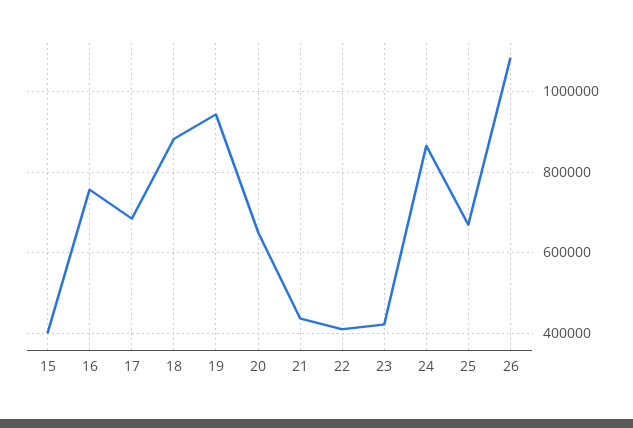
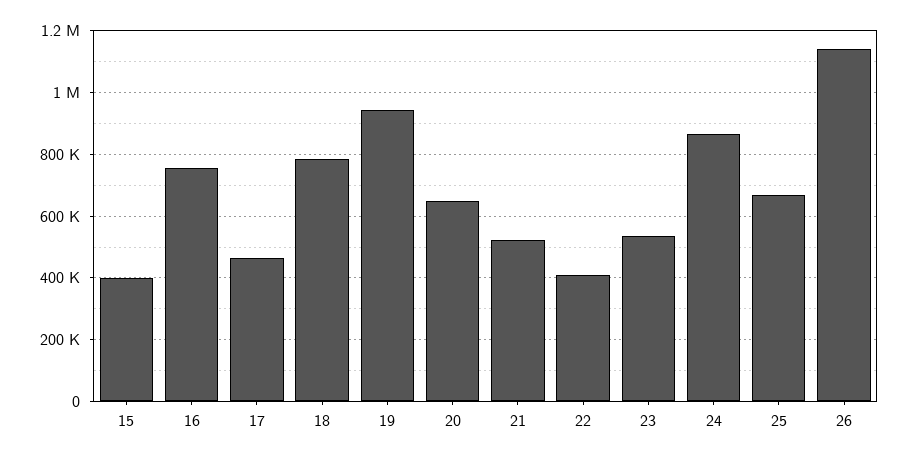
  {
    "15": 400000,
    "16": 760000,
-   "17": 680000,
+   "17": 460000,
-   "18": 880000,
+   "18": 780000,
    "19": 940000,
    "20": 660000,
-   "21": 440000,
+   "21": 520000,
    "22": 400000,
-   "23": 420000,
+   "23": 540000,
    "24": 860000,
    "25": 660000,
-   "26": 1080000
+   "26": 1140000
  }

